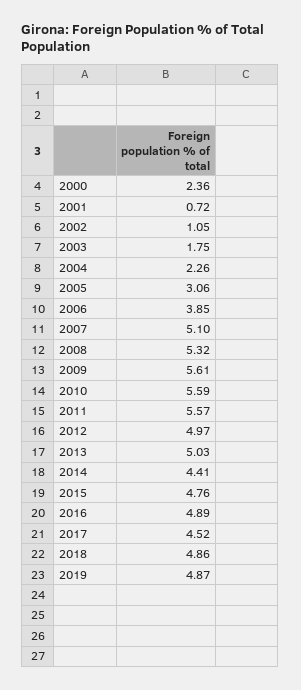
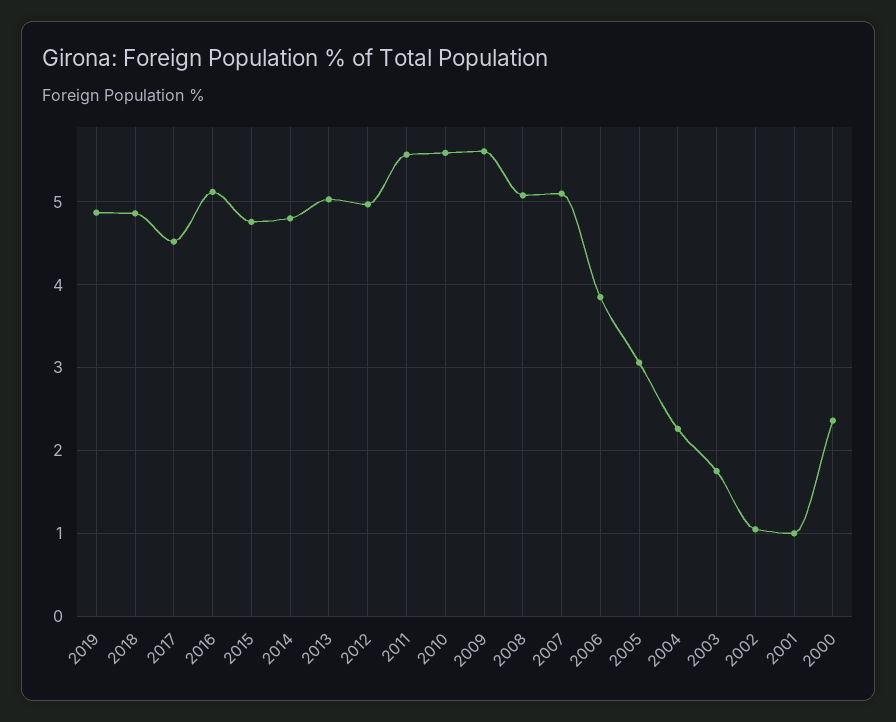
  {
    "2000": 2.36,
-   "2001": 0.72,
+   "2001": 1,
    "2002": 1.05,
    "2003": 1.75,
    "2004": 2.26,
    "2005": 3.06,
    "2006": 3.85,
    "2007": 5.1,
-   "2008": 5.32,
+   "2008": 5.1,
    "2009": 5.61,
    "2010": 5.59,
    "2011": 5.57,
    "2012": 4.97,
    "2013": 5.03,
-   "2014": 4.41,
+   "2014": 4.8,
    "2015": 4.76,
-   "2016": 4.89,
+   "2016": 5.1,
    "2017": 4.52,
    "2018": 4.86,
    "2019": 4.87
  }

